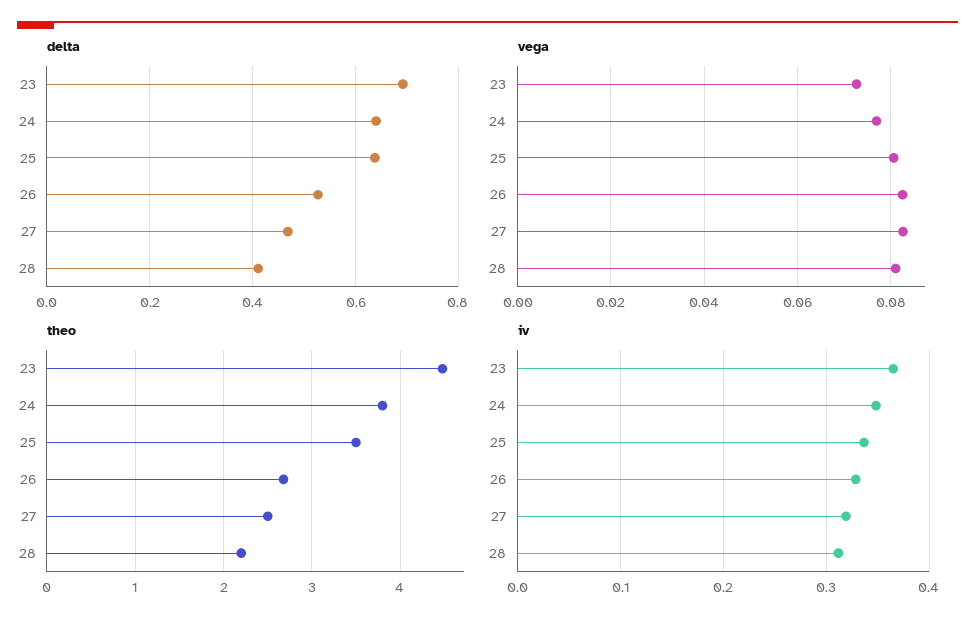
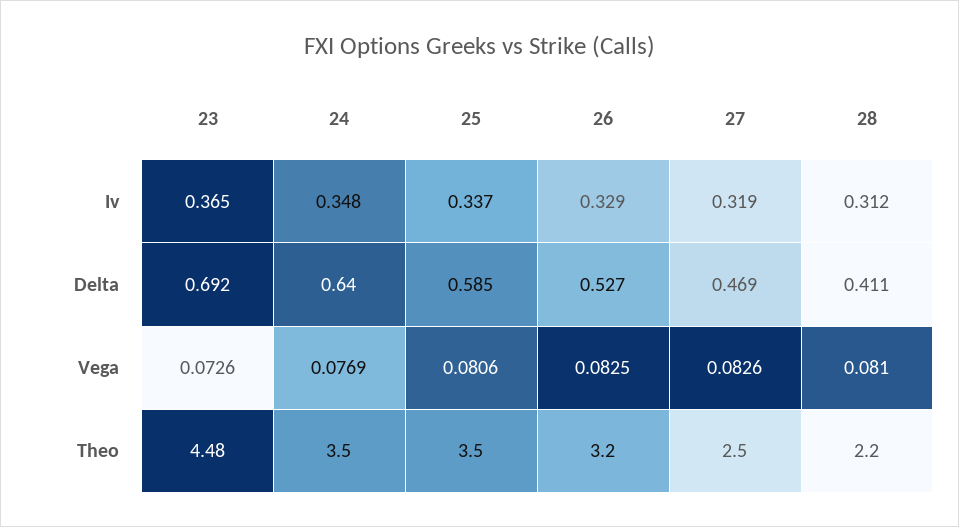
  {
    "delta": {
      "23": 0.692,
      "24": 0.64,
-     "25": 0.64,
+     "25": 0.585,
      "26": 0.527,
      "27": 0.469,
      "28": 0.411
    },
    "vega": {
      "23": 0.0726,
      "24": 0.0769,
      "25": 0.0806,
      "26": 0.0825,
      "27": 0.0826,
      "28": 0.081
    },
    "theo": {
      "23": 4.48,
-     "24": 3.8,
+     "24": 3.5,
      "25": 3.5,
-     "26": 2.7,
+     "26": 3.2,
      "27": 2.5,
      "28": 2.2
    },
    "iv": {
      "23": 0.365,
      "24": 0.348,
      "25": 0.337,
      "26": 0.329,
      "27": 0.319,
      "28": 0.312
    }
  }

